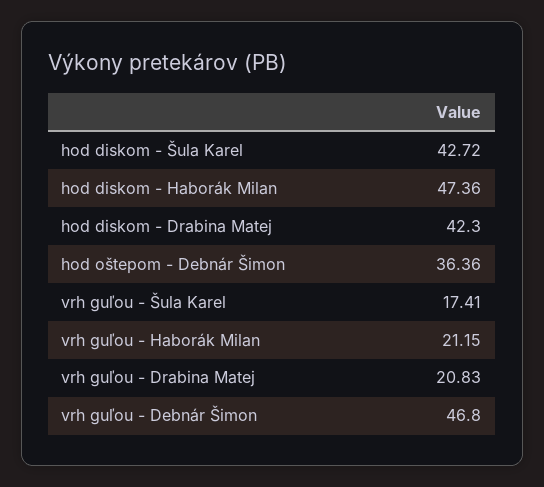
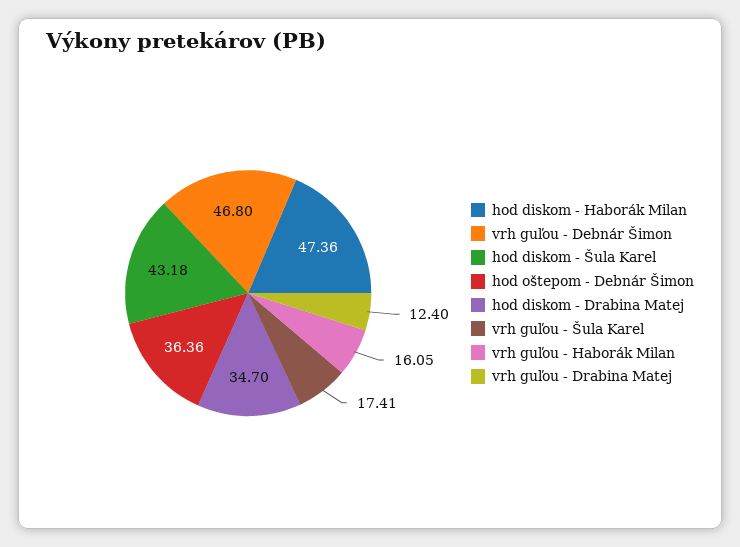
  {
-   "hod diskom - Šula Karel": 42.72,
+   "hod diskom - Šula Karel": 43.18,
    "hod diskom - Haborák Milan": 47.36,
-   "hod diskom - Drabina Matej": 42.3,
+   "hod diskom - Drabina Matej": 34.7,
    "hod oštepom - Debnár Šimon": 36.36,
    "vrh guľou - Šula Karel": 17.41,
-   "vrh guľou - Haborák Milan": 21.15,
+   "vrh guľou - Haborák Milan": 16.05,
-   "vrh guľou - Drabina Matej": 20.83,
+   "vrh guľou - Drabina Matej": 12.4,
    "vrh guľou - Debnár Šimon": 46.8
  }

